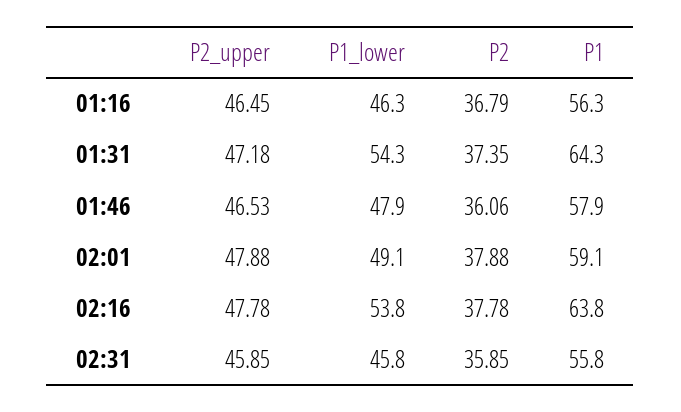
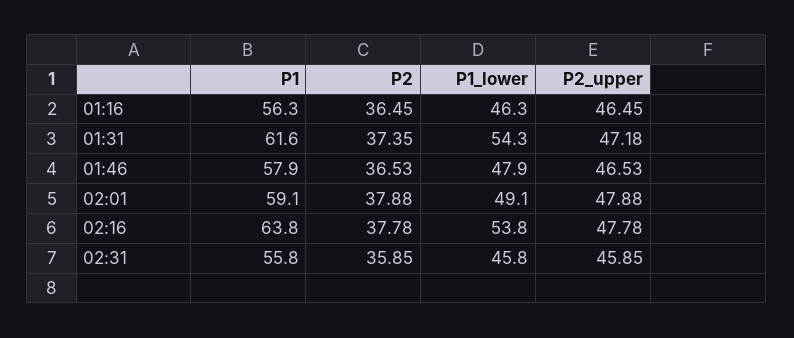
  {
    "P2_upper": {
      "01:16": 46.45,
      "01:31": 47.18,
      "01:46": 46.53,
      "02:01": 47.88,
      "02:16": 47.78,
      "02:31": 45.85
    },
    "P1_lower": {
      "01:16": 46.3,
      "01:31": 54.3,
      "01:46": 47.9,
      "02:01": 49.1,
      "02:16": 53.8,
      "02:31": 45.8
    },
    "P2": {
-     "01:16": 36.79,
+     "01:16": 36.45,
      "01:31": 37.35,
-     "01:46": 36.06,
+     "01:46": 36.53,
      "02:01": 37.88,
      "02:16": 37.78,
      "02:31": 35.85
    },
    "P1": {
      "01:16": 56.3,
-     "01:31": 64.3,
+     "01:31": 61.6,
      "01:46": 57.9,
      "02:01": 59.1,
      "02:16": 63.8,
      "02:31": 55.8
    }
  }

